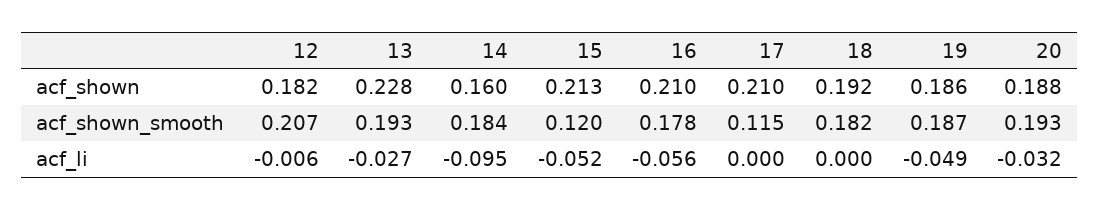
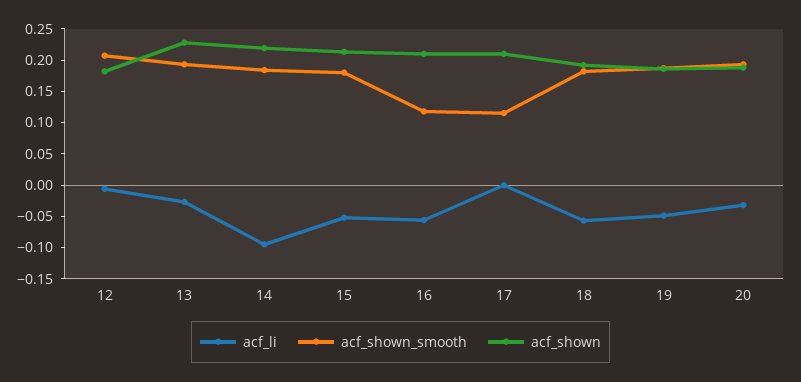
  {
    "acf_shown": {
      "12": 0.182,
      "13": 0.228,
-     "14": 0.16,
+     "14": 0.225,
      "15": 0.213,
      "16": 0.21,
      "17": 0.21,
      "18": 0.192,
      "19": 0.186,
      "20": 0.188
    },
    "acf_shown_smooth": {
      "12": 0.207,
      "13": 0.193,
      "14": 0.184,
-     "15": 0.12,
+     "15": 0.175,
-     "16": 0.178,
+     "16": 0.125,
      "17": 0.115,
      "18": 0.182,
      "19": 0.187,
      "20": 0.193
    },
    "acf_li": {
      "12": -0.006,
      "13": -0.027,
      "14": -0.095,
      "15": -0.052,
      "16": -0.056,
      "17": 0,
-     "18": 0,
+     "18": -0.05,
      "19": -0.049,
      "20": -0.032
    }
  }

